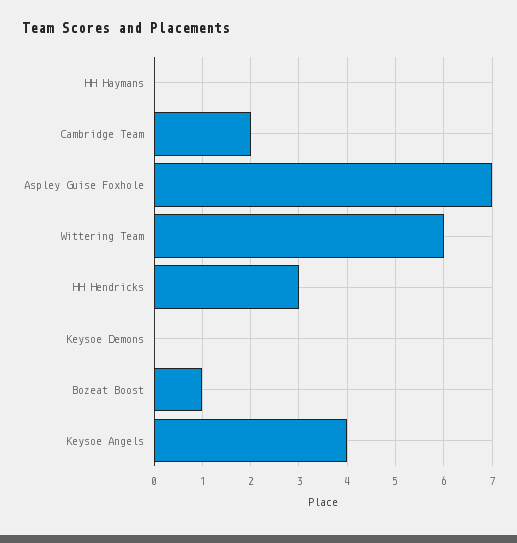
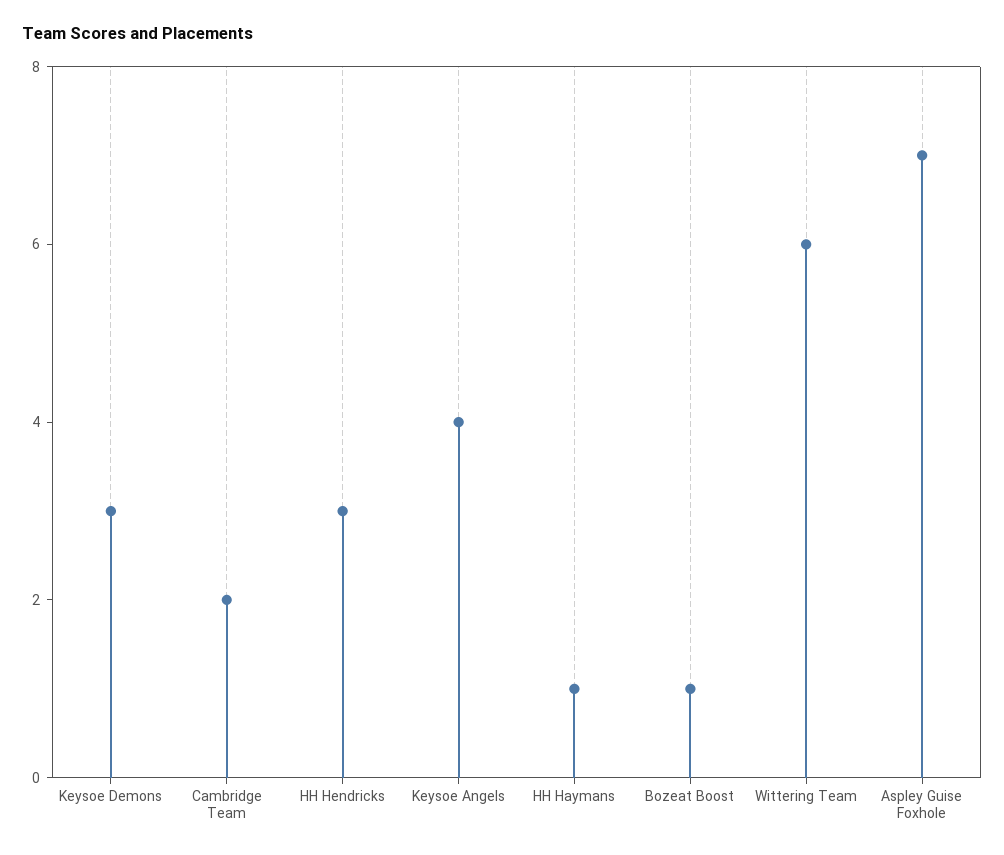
  {
-   "HH Haymans": 0,
+   "HH Haymans": 1,
    "Cambridge Team": 2,
    "Aspley Guise Foxhole": 7,
    "Wittering Team": 6,
    "HH Hendricks": 3,
-   "Keysoe Demons": 0,
+   "Keysoe Demons": 3,
    "Bozeat Boost": 1,
    "Keysoe Angels": 4
  }

